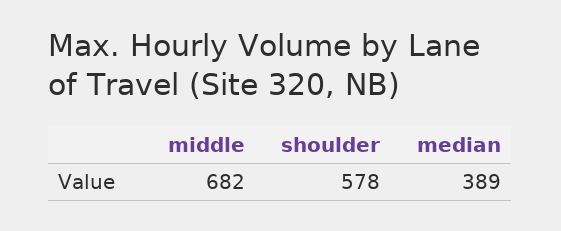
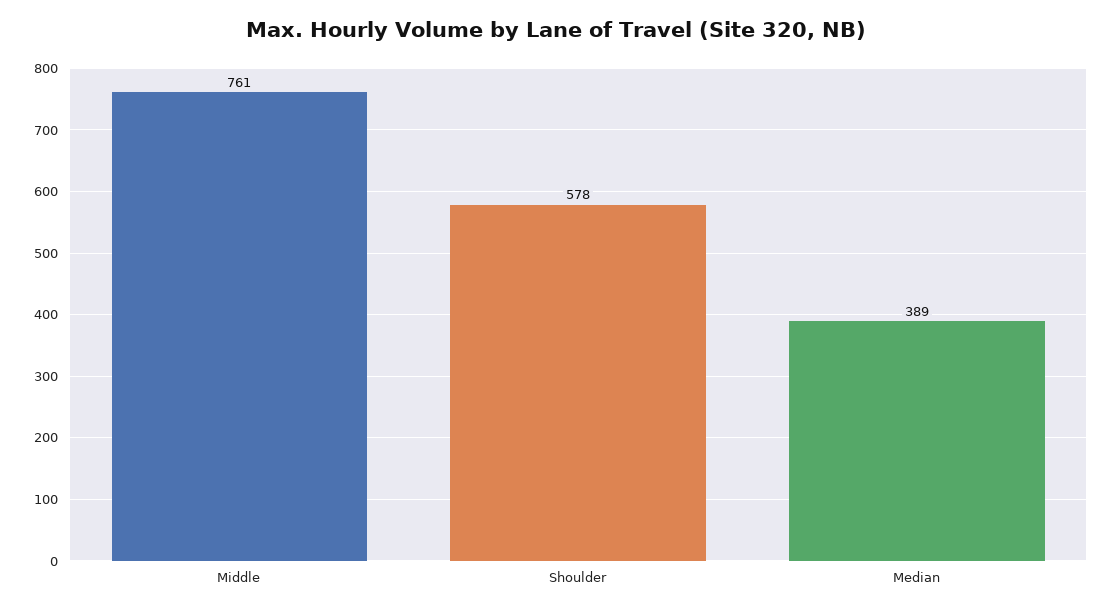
  {
-   "middle": 682,
+   "middle": 761,
    "shoulder": 578,
    "median": 389
  }

